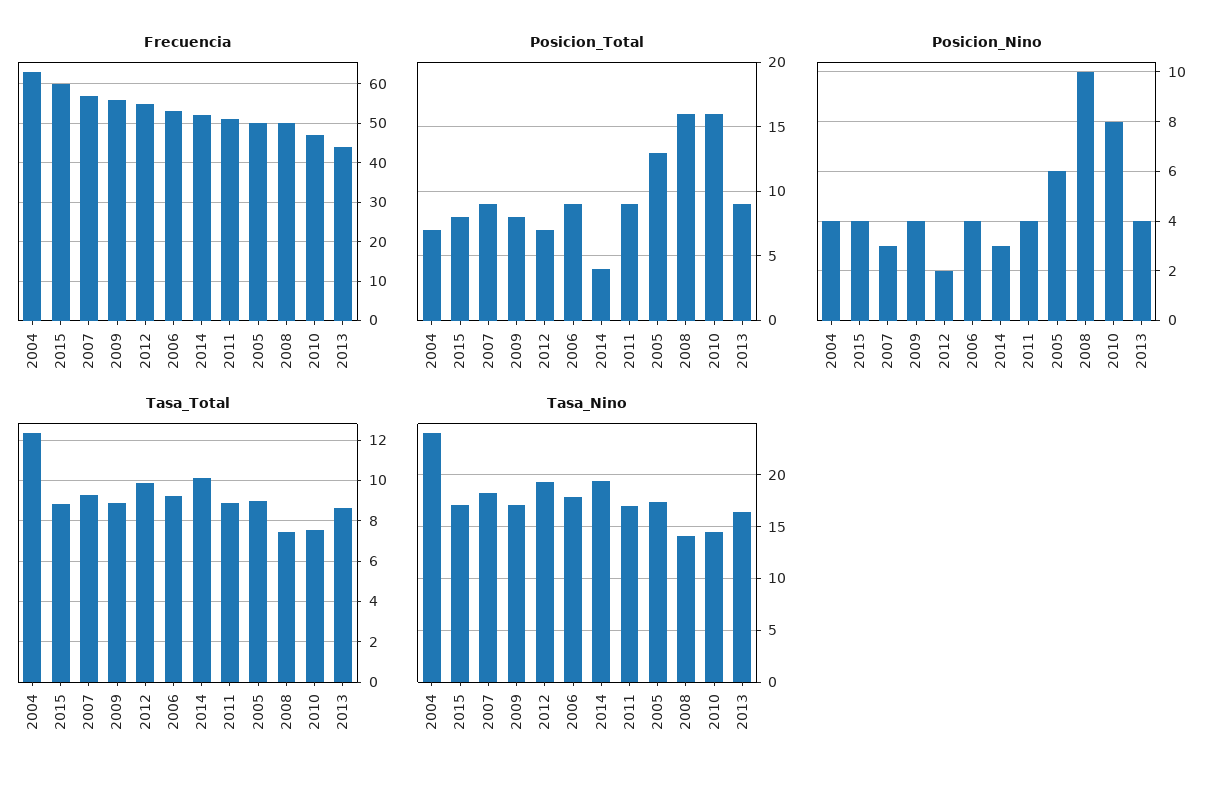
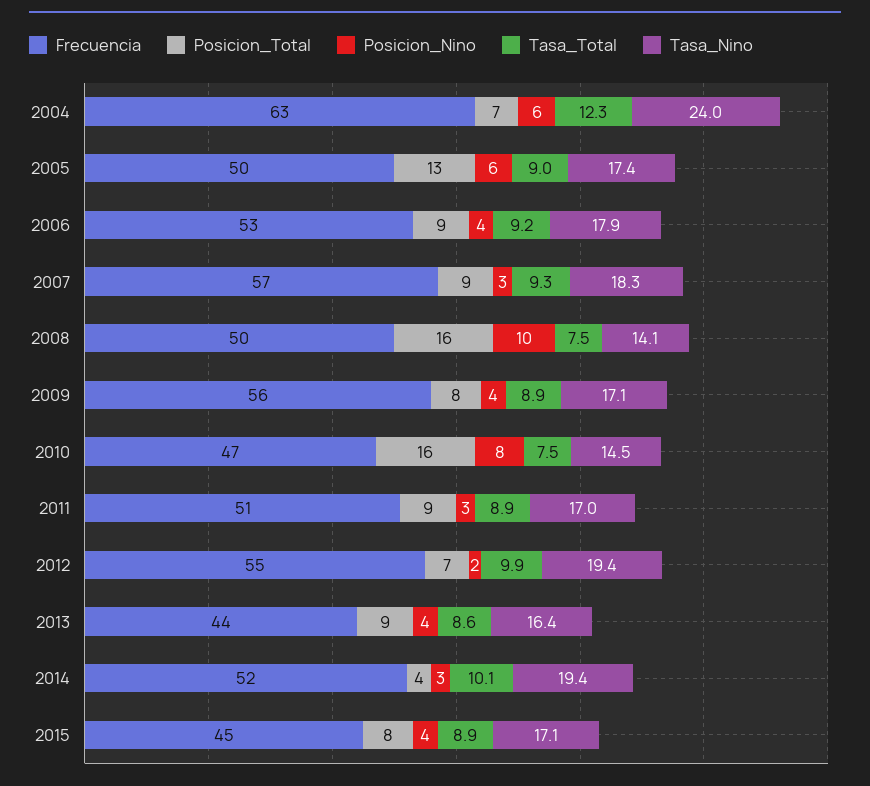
  {
    "Frecuencia": {
      "2004": 63,
-     "2015": 60,
+     "2015": 45,
      "2007": 57,
      "2009": 56,
      "2012": 55,
      "2006": 53,
      "2014": 52,
      "2011": 51,
      "2005": 50,
      "2008": 50,
      "2010": 47,
      "2013": 44
    },
    "Posicion_Total": {
      "2004": 7,
      "2015": 8,
      "2007": 9,
      "2009": 8,
      "2012": 7,
      "2006": 9,
      "2014": 4,
      "2011": 9,
      "2005": 13,
      "2008": 16,
      "2010": 16,
      "2013": 9
    },
    "Posicion_Nino": {
-     "2004": 4,
+     "2004": 6,
      "2015": 4,
      "2007": 3,
      "2009": 4,
      "2012": 2,
      "2006": 4,
      "2014": 3,
-     "2011": 4,
+     "2011": 3,
      "2005": 6,
      "2008": 10,
      "2010": 8,
      "2013": 4
    },
    "Tasa_Total": {
      "2004": 12.3,
      "2015": 8.9,
      "2007": 9.3,
      "2009": 8.9,
      "2012": 9.9,
      "2006": 9.2,
      "2014": 10.1,
      "2011": 8.9,
      "2005": 9,
      "2008": 7.5,
      "2010": 7.5,
      "2013": 8.6
    },
    "Tasa_Nino": {
      "2004": 24,
      "2015": 17.1,
      "2007": 18.3,
      "2009": 17.1,
      "2012": 19.4,
      "2006": 17.9,
      "2014": 19.4,
      "2011": 17,
      "2005": 17.4,
      "2008": 14.1,
      "2010": 14.5,
      "2013": 16.4
    }
  }

